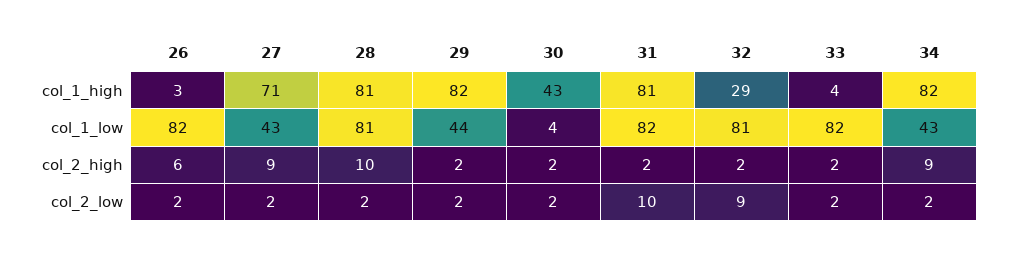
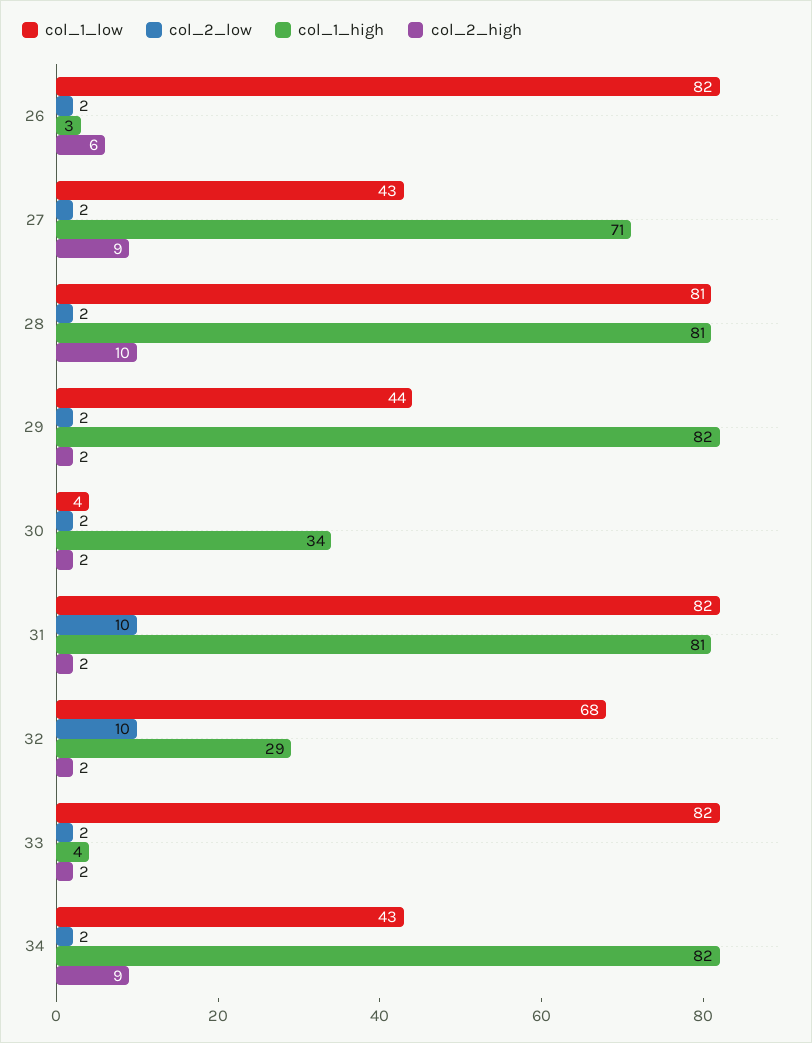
  {
    "col_1_high": {
      "26": 3,
      "27": 71,
      "28": 81,
      "29": 82,
-     "30": 43,
+     "30": 34,
      "31": 81,
      "32": 29,
      "33": 4,
      "34": 82
    },
    "col_1_low": {
      "26": 82,
      "27": 43,
      "28": 81,
      "29": 44,
      "30": 4,
      "31": 82,
-     "32": 81,
+     "32": 68,
      "33": 82,
      "34": 43
    },
    "col_2_high": {
      "26": 6,
      "27": 9,
      "28": 10,
      "29": 2,
      "30": 2,
      "31": 2,
      "32": 2,
      "33": 2,
      "34": 9
    },
    "col_2_low": {
      "26": 2,
      "27": 2,
      "28": 2,
      "29": 2,
      "30": 2,
      "31": 10,
-     "32": 9,
+     "32": 10,
      "33": 2,
      "34": 2
    }
  }

